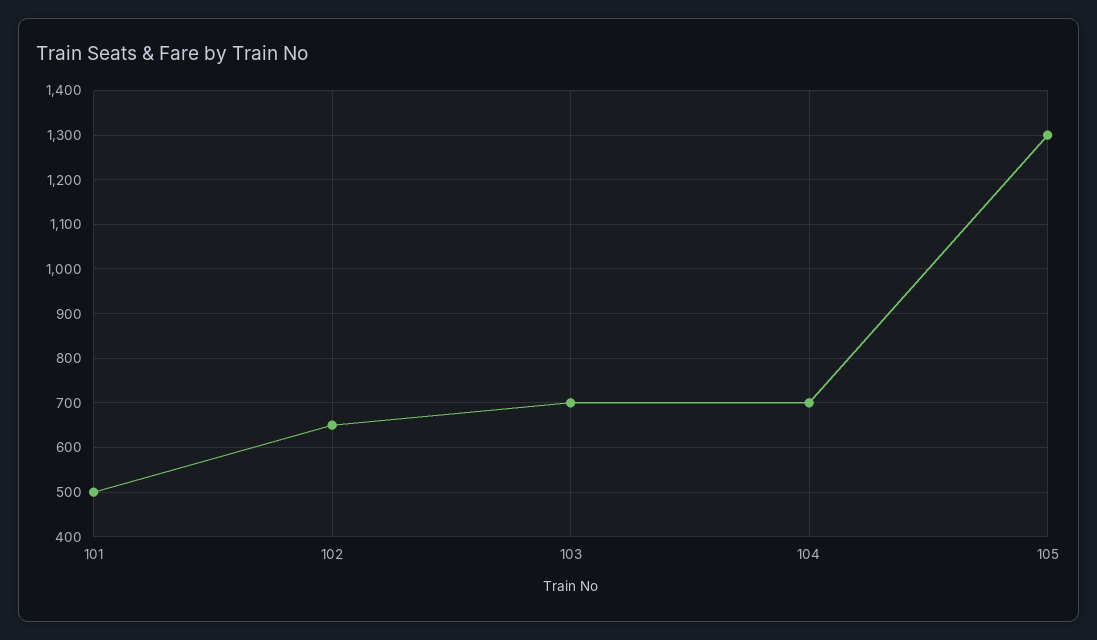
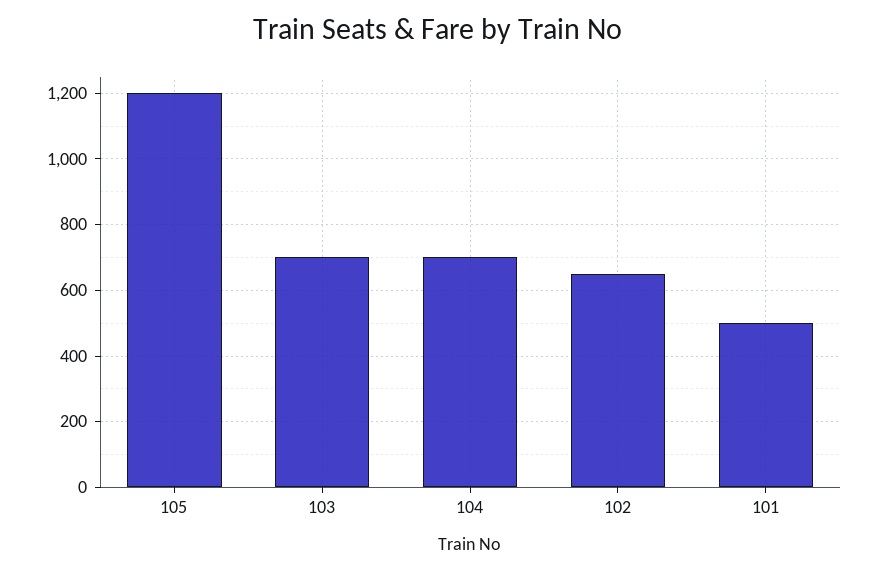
  {
    "101": 500,
    "102": 660,
    "103": 700,
    "104": 700,
-   "105": 1300
+   "105": 1200
  }

